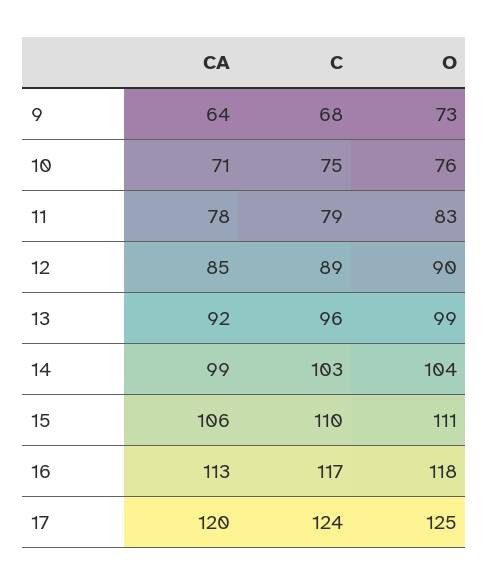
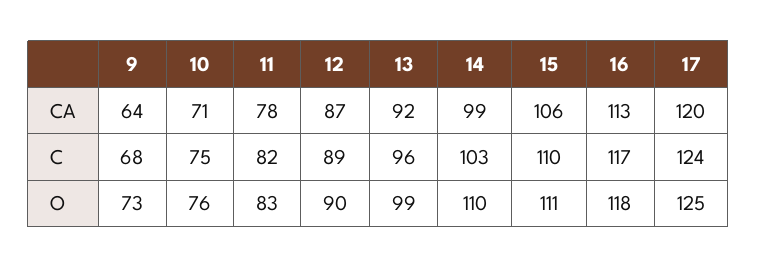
  {
    "CA": {
      "9": 64,
      "10": 71,
      "11": 78,
-     "12": 85,
+     "12": 87,
      "13": 92,
      "14": 99,
      "15": 106,
      "16": 113,
      "17": 120
    },
    "C": {
      "9": 68,
      "10": 75,
-     "11": 79,
+     "11": 82,
      "12": 89,
      "13": 96,
      "14": 103,
      "15": 110,
      "16": 117,
      "17": 124
    },
    "O": {
      "9": 73,
      "10": 76,
      "11": 83,
      "12": 90,
      "13": 99,
-     "14": 104,
+     "14": 110,
      "15": 111,
      "16": 118,
      "17": 125
    }
  }

